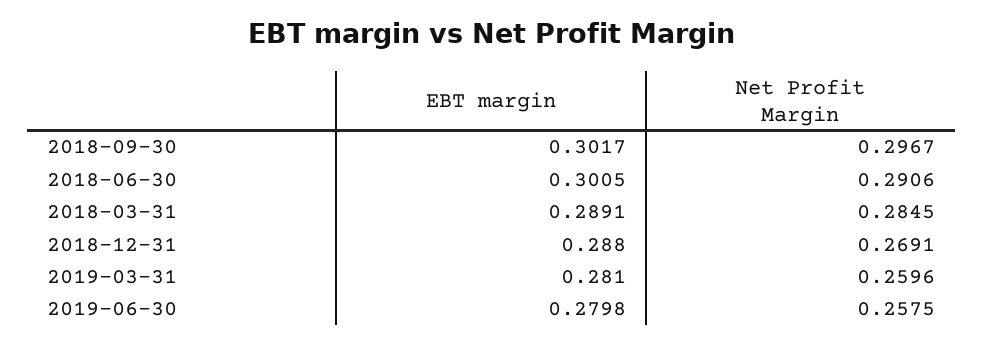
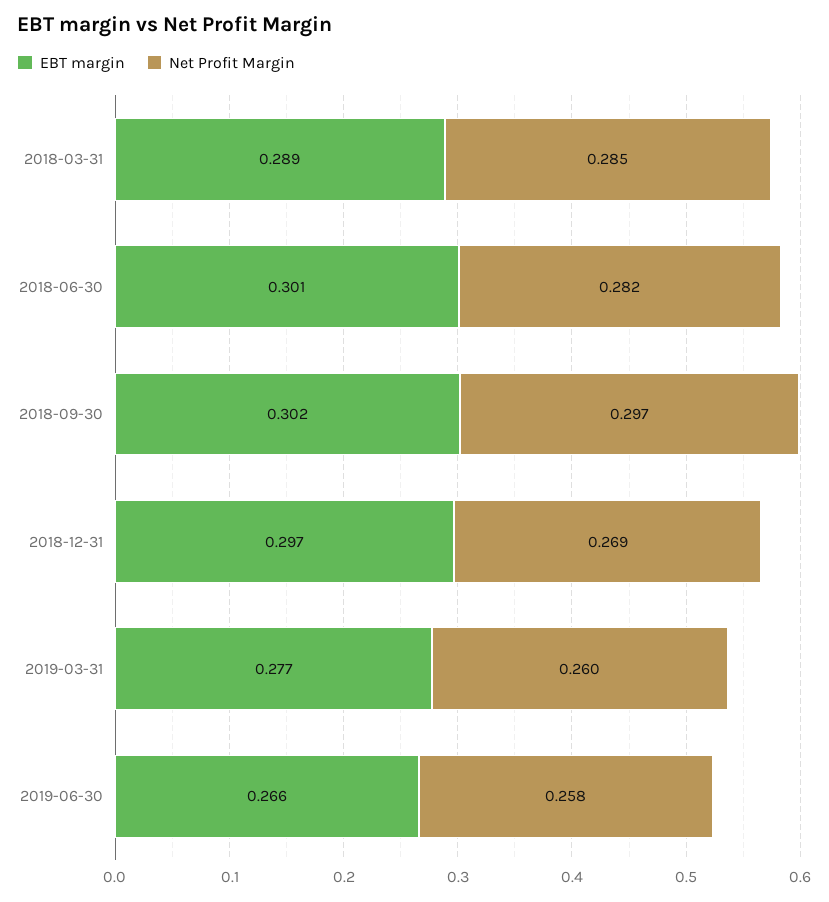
  {
    "EBT margin": {
      "2018-09-30": 0.3017,
      "2018-06-30": 0.3005,
      "2018-03-31": 0.2891,
-     "2018-12-31": 0.288,
+     "2018-12-31": 0.297,
-     "2019-03-31": 0.281,
+     "2019-03-31": 0.277,
-     "2019-06-30": 0.2798
+     "2019-06-30": 0.266
    },
    "Net Profit Margin": {
      "2018-09-30": 0.2967,
-     "2018-06-30": 0.2906,
+     "2018-06-30": 0.282,
      "2018-03-31": 0.2845,
      "2018-12-31": 0.2691,
      "2019-03-31": 0.2596,
      "2019-06-30": 0.2575
    }
  }

